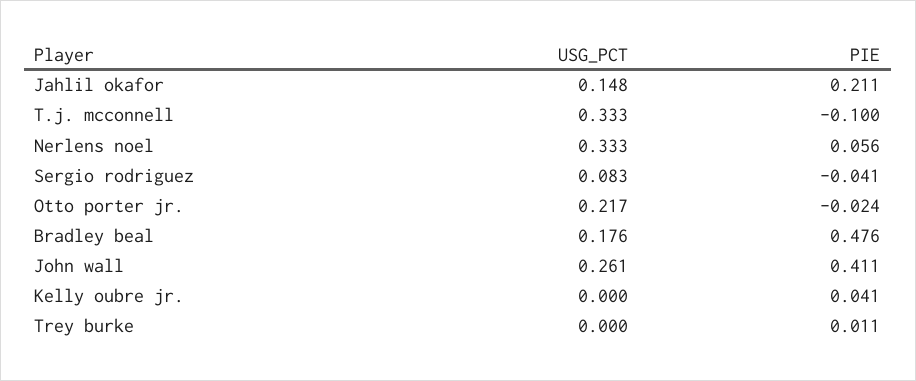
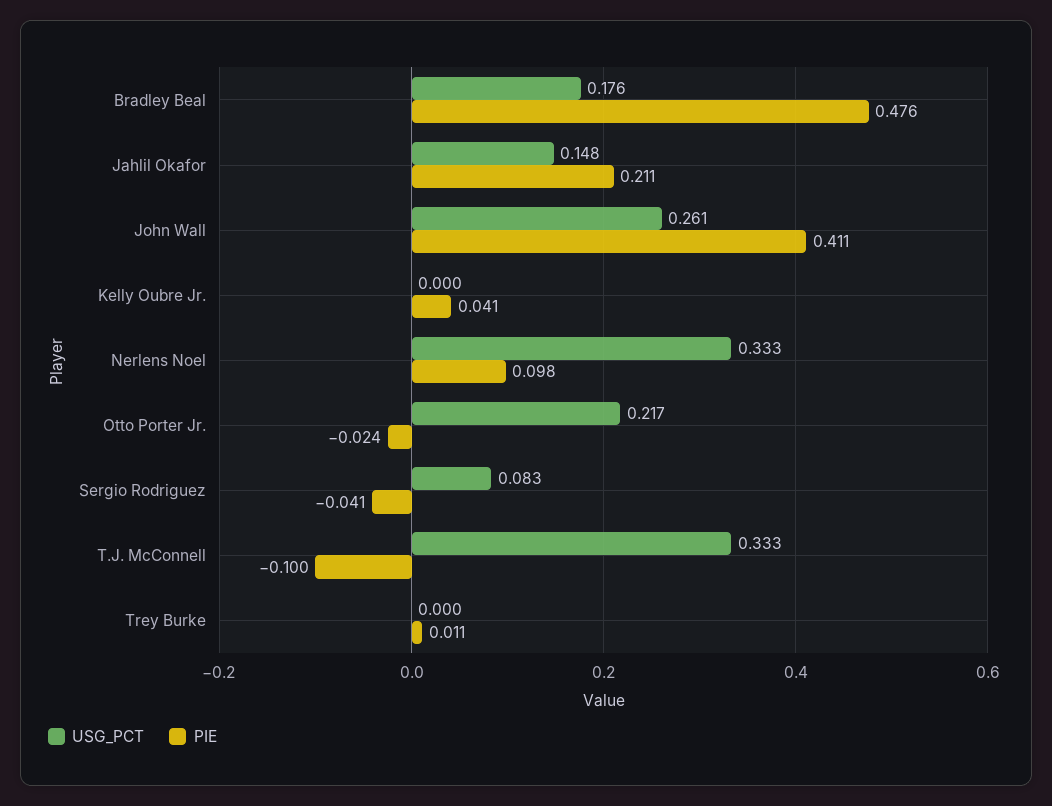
  {
    "USG_PCT": {
      "Jahlil okafor": 0.148,
      "T.j. mcconnell": 0.333,
      "Nerlens noel": 0.333,
      "Sergio rodriguez": 0.083,
      "Otto porter jr.": 0.217,
      "Bradley beal": 0.176,
      "John wall": 0.261,
      "Kelly oubre jr.": 0,
      "Trey burke": 0
    },
    "PIE": {
      "Jahlil okafor": 0.211,
      "T.j. mcconnell": -0.1,
-     "Nerlens noel": 0.056,
+     "Nerlens noel": 0.098,
      "Sergio rodriguez": -0.041,
      "Otto porter jr.": -0.024,
      "Bradley beal": 0.476,
      "John wall": 0.411,
      "Kelly oubre jr.": 0.041,
      "Trey burke": 0.011
    }
  }

